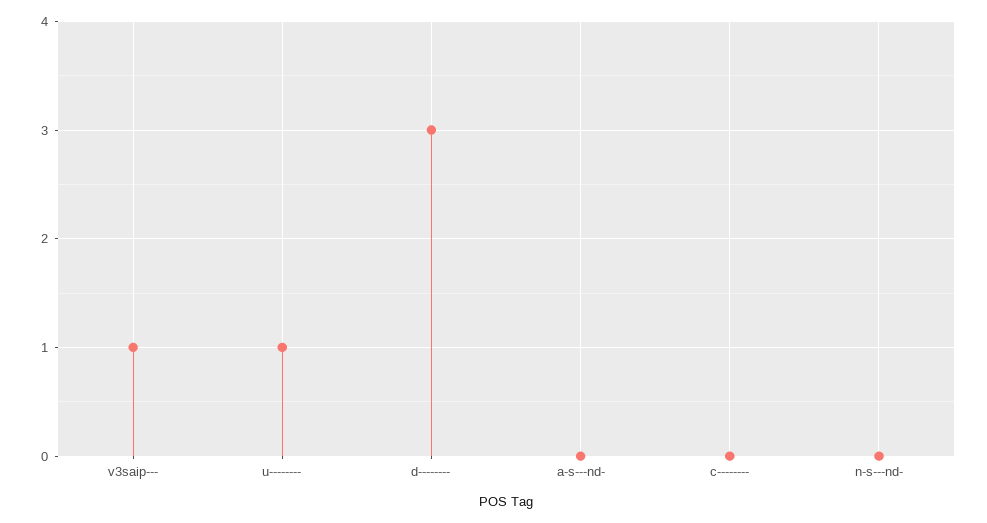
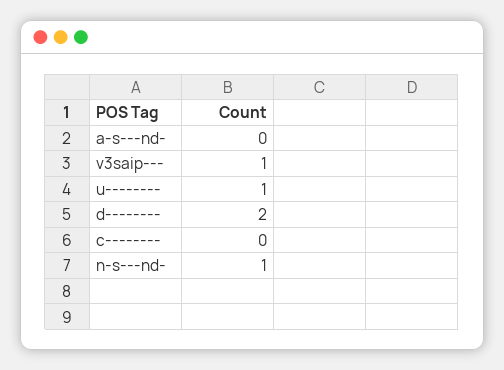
  {
    "v3saip---": 1,
    "u--------": 1,
-   "d--------": 3,
+   "d--------": 2,
    "a-s---nd-": 0,
    "c--------": 0,
-   "n-s---nd-": 0
+   "n-s---nd-": 1
  }

